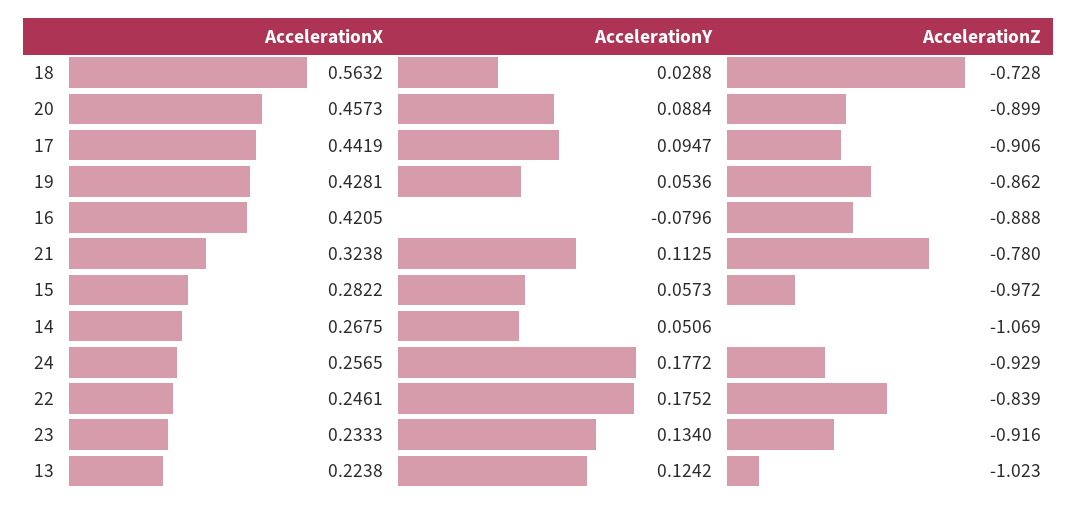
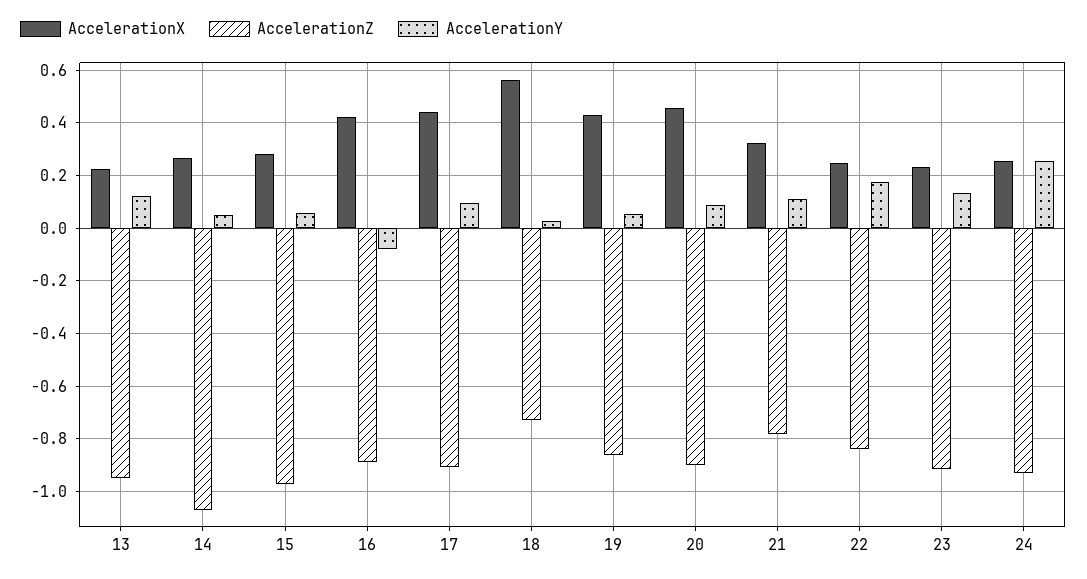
  {
    "AccelerationX": {
      "18": 0.5632,
      "20": 0.4573,
      "17": 0.4419,
      "19": 0.4281,
      "16": 0.4205,
      "21": 0.3238,
      "15": 0.2822,
      "14": 0.2675,
      "24": 0.2565,
      "22": 0.2461,
      "23": 0.2333,
      "13": 0.2238
    },
    "AccelerationY": {
      "18": 0.0288,
      "20": 0.0884,
      "17": 0.0947,
      "19": 0.0536,
      "16": -0.0796,
      "21": 0.1125,
      "15": 0.0573,
      "14": 0.0506,
-     "24": 0.1772,
+     "24": 0.25,
      "22": 0.1752,
      "23": 0.134,
      "13": 0.1242
    },
    "AccelerationZ": {
      "18": -0.728,
      "20": -0.899,
      "17": -0.906,
      "19": -0.862,
      "16": -0.888,
      "21": -0.78,
      "15": -0.972,
      "14": -1.069,
      "24": -0.929,
      "22": -0.839,
      "23": -0.916,
-     "13": -1.023
+     "13": -0.95
    }
  }

